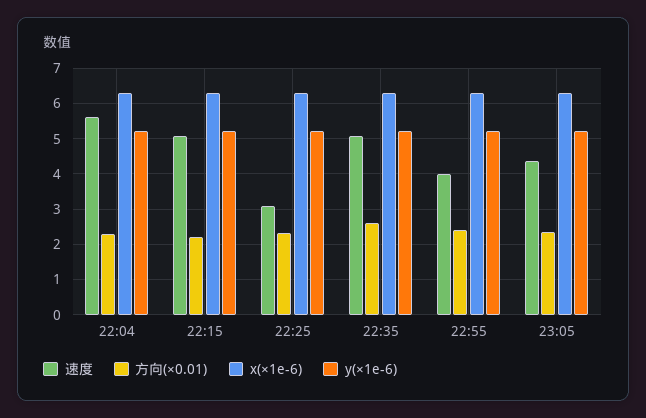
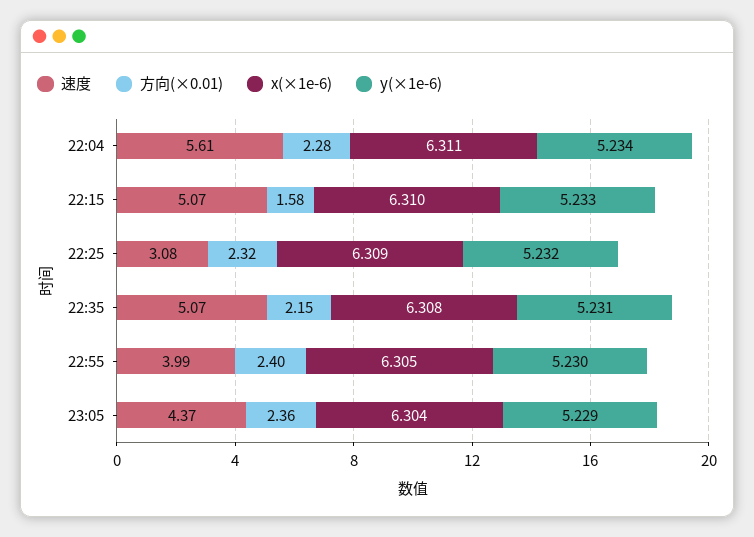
  {
    "速度": {
      "22:04": 5.61,
      "22:15": 5.07,
      "22:25": 3.08,
      "22:35": 5.07,
      "22:55": 3.99,
      "23:05": 4.37
    },
    "方向(×0.01)": {
      "22:04": 2.28,
-     "22:15": 2.2,
+     "22:15": 1.58,
      "22:25": 2.32,
-     "22:35": 2.6,
+     "22:35": 2.15,
      "22:55": 2.4,
      "23:05": 2.36
    },
    "x(×1e-6)": {
      "22:04": 6.311,
      "22:15": 6.31,
      "22:25": 6.309,
      "22:35": 6.308,
      "22:55": 6.305,
      "23:05": 6.304
    },
    "y(×1e-6)": {
      "22:04": 5.234,
      "22:15": 5.233,
      "22:25": 5.232,
      "22:35": 5.231,
      "22:55": 5.23,
      "23:05": 5.229
    }
  }

